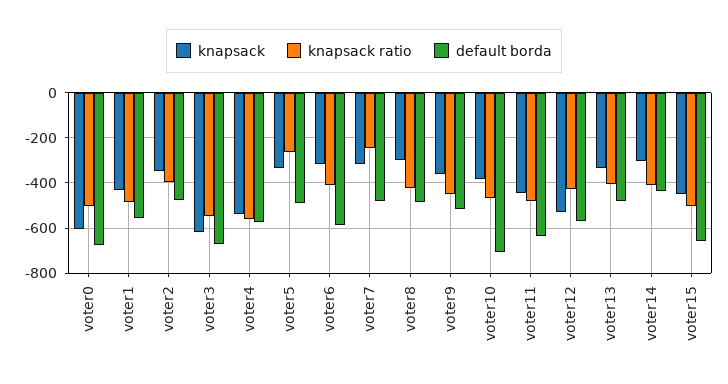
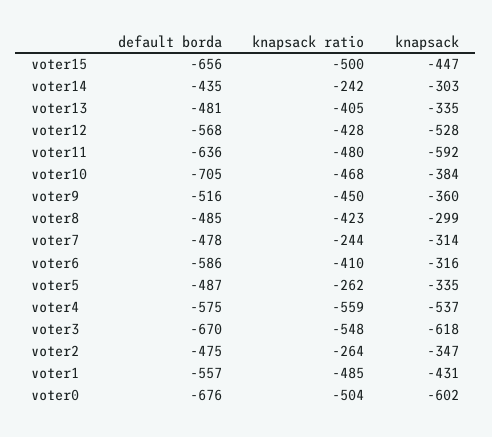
  {
    "knapsack": {
      "voter0": -602,
      "voter1": -431,
      "voter2": -347,
      "voter3": -618,
      "voter4": -537,
      "voter5": -335,
      "voter6": -316,
      "voter7": -314,
      "voter8": -299,
      "voter9": -360,
      "voter10": -384,
-     "voter11": -450,
+     "voter11": -592,
      "voter12": -528,
      "voter13": -335,
      "voter14": -303,
      "voter15": -447
    },
    "knapsack ratio": {
      "voter0": -504,
      "voter1": -485,
-     "voter2": -400,
+     "voter2": -264,
      "voter3": -548,
      "voter4": -559,
      "voter5": -262,
      "voter6": -410,
      "voter7": -244,
      "voter8": -423,
      "voter9": -450,
      "voter10": -468,
      "voter11": -480,
      "voter12": -428,
      "voter13": -405,
-     "voter14": -400,
+     "voter14": -242,
      "voter15": -500
    },
    "default borda": {
      "voter0": -676,
      "voter1": -557,
      "voter2": -475,
      "voter3": -670,
      "voter4": -575,
      "voter5": -487,
      "voter6": -586,
      "voter7": -478,
      "voter8": -485,
      "voter9": -516,
      "voter10": -705,
      "voter11": -636,
      "voter12": -568,
      "voter13": -481,
      "voter14": -435,
      "voter15": -656
    }
  }

